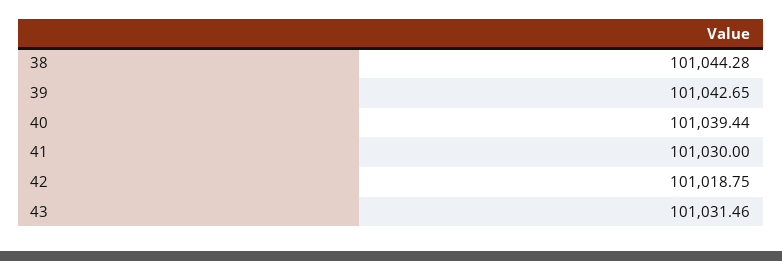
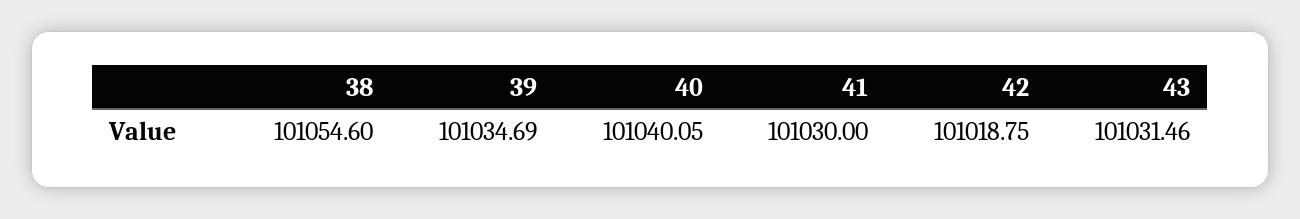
  {
-   "38": 101044.28,
+   "38": 101054.6,
-   "39": 101042.65,
+   "39": 101034.69,
-   "40": 101039.44,
+   "40": 101040.05,
    "41": 101030,
    "42": 101018.75,
    "43": 101031.46
  }

